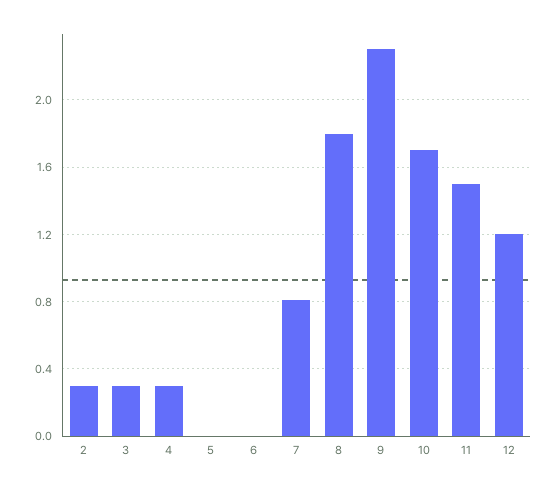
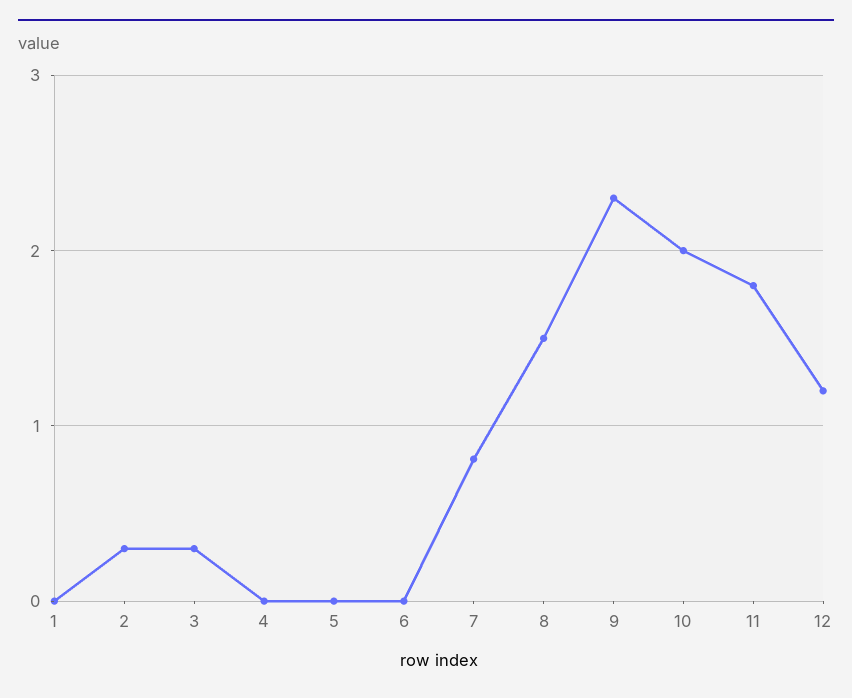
  {
    "2": 0.3,
    "3": 0.3,
-   "4": 0.3,
+   "4": 0,
    "5": 0,
    "6": 0,
    "7": 0.8,
-   "8": 1.8,
+   "8": 1.5,
    "9": 2.3,
-   "10": 1.7,
+   "10": 2,
-   "11": 1.5,
+   "11": 1.8,
-   "12": 1.2
+   "12": 1.2,
+   "1": 0
  }

